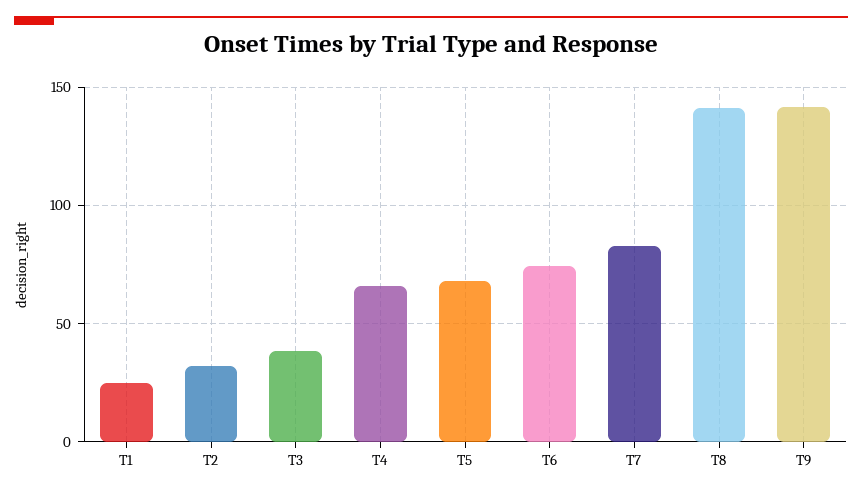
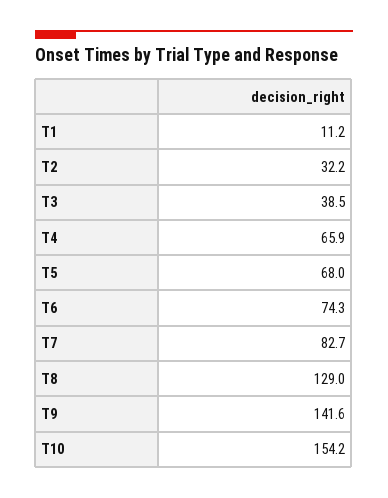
  {
-   "T1": 25,
+   "T1": 11.2,
    "T2": 32.2,
    "T3": 38.5,
    "T4": 65.9,
    "T5": 68,
    "T6": 74.3,
    "T7": 82.7,
-   "T8": 140,
+   "T8": 129,
-   "T9": 141.6
+   "T9": 141.6,
+   "T10": 154.2
  }

